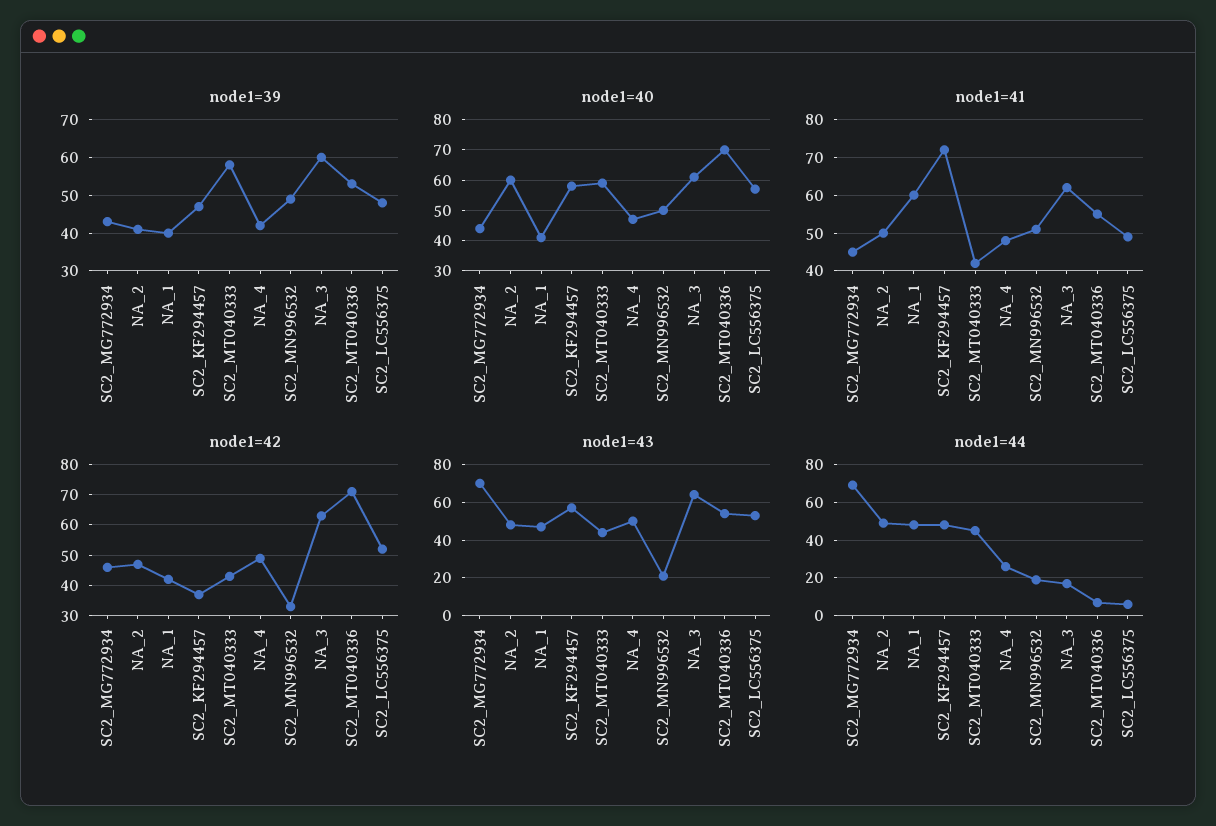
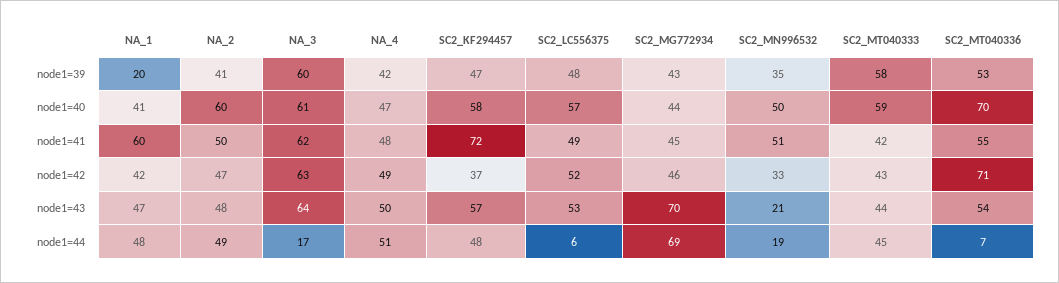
  {
    "node1=39": {
      "SC2_MG772934": 43,
      "NA_2": 41,
-     "NA_1": 40,
+     "NA_1": 20,
      "SC2_KF294457": 47,
      "SC2_MT040333": 58,
      "NA_4": 42,
-     "SC2_MN996532": 50,
+     "SC2_MN996532": 35,
      "NA_3": 60,
      "SC2_MT040336": 53,
      "SC2_LC556375": 48
    },
    "node1=40": {
      "SC2_MG772934": 44,
      "NA_2": 60,
      "NA_1": 41,
      "SC2_KF294457": 58,
      "SC2_MT040333": 59,
      "NA_4": 47,
      "SC2_MN996532": 50,
      "NA_3": 61,
      "SC2_MT040336": 70,
      "SC2_LC556375": 57
    },
    "node1=41": {
      "SC2_MG772934": 45,
      "NA_2": 50,
      "NA_1": 60,
      "SC2_KF294457": 72,
      "SC2_MT040333": 42,
      "NA_4": 48,
      "SC2_MN996532": 51,
      "NA_3": 62,
      "SC2_MT040336": 55,
      "SC2_LC556375": 49
    },
    "node1=42": {
      "SC2_MG772934": 46,
      "NA_2": 47,
      "NA_1": 42,
      "SC2_KF294457": 37,
      "SC2_MT040333": 43,
      "NA_4": 49,
      "SC2_MN996532": 33,
      "NA_3": 63,
      "SC2_MT040336": 71,
      "SC2_LC556375": 52
    },
    "node1=43": {
      "SC2_MG772934": 70,
      "NA_2": 48,
      "NA_1": 47,
      "SC2_KF294457": 57,
      "SC2_MT040333": 44,
      "NA_4": 50,
      "SC2_MN996532": 21,
      "NA_3": 64,
      "SC2_MT040336": 54,
      "SC2_LC556375": 53
    },
    "node1=44": {
      "SC2_MG772934": 69,
      "NA_2": 49,
      "NA_1": 48,
      "SC2_KF294457": 48,
      "SC2_MT040333": 45,
-     "NA_4": 25,
+     "NA_4": 51,
      "SC2_MN996532": 19,
      "NA_3": 17,
      "SC2_MT040336": 7,
      "SC2_LC556375": 6
    }
  }

